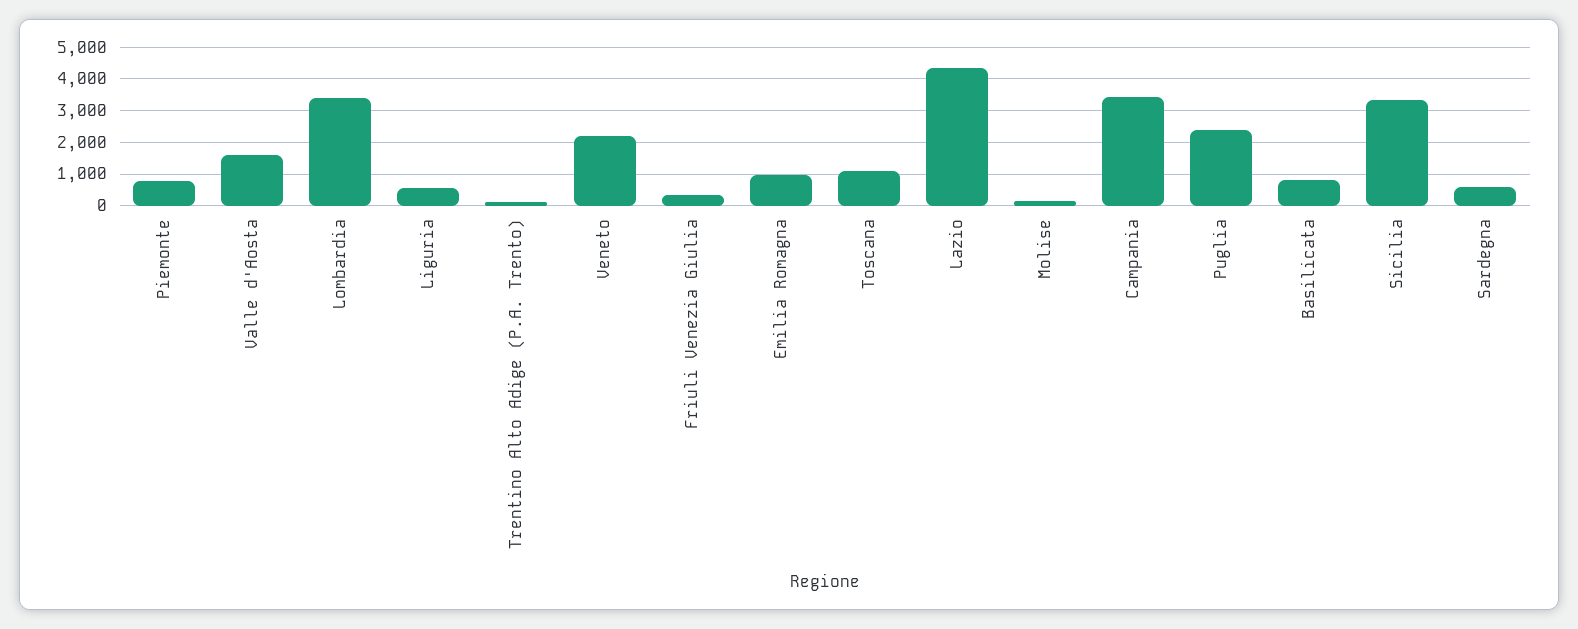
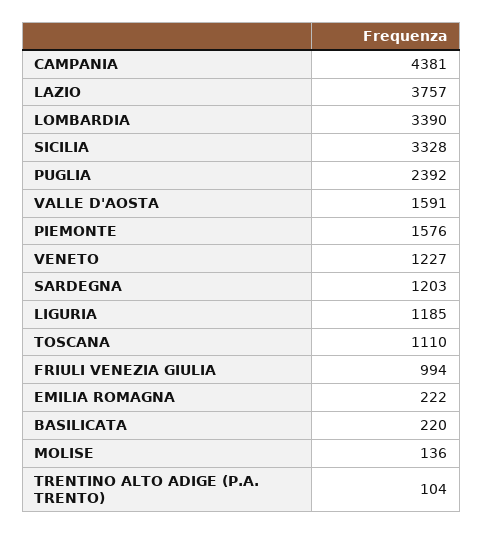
  {
-   "Piemonte": 800,
+   "Piemonte": 1576,
    "Valle d'Aosta": 1591,
    "Lombardia": 3390,
-   "Liguria": 600,
+   "Liguria": 1185,
    "Trentino Alto Adige (P.A. Trento)": 104,
-   "Veneto": 2200,
+   "Veneto": 1227,
-   "Friuli Venezia Giulia": 400,
+   "Friuli Venezia Giulia": 994,
-   "Emilia Romagna": 1000,
+   "Emilia Romagna": 222,
    "Toscana": 1110,
-   "Lazio": 4400,
+   "Lazio": 3757,
    "Molise": 136,
-   "Campania": 3400,
+   "Campania": 4381,
    "Puglia": 2392,
-   "Basilicata": 800,
+   "Basilicata": 220,
    "Sicilia": 3328,
-   "Sardegna": 600
+   "Sardegna": 1203
  }

